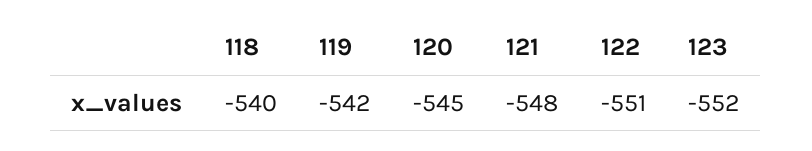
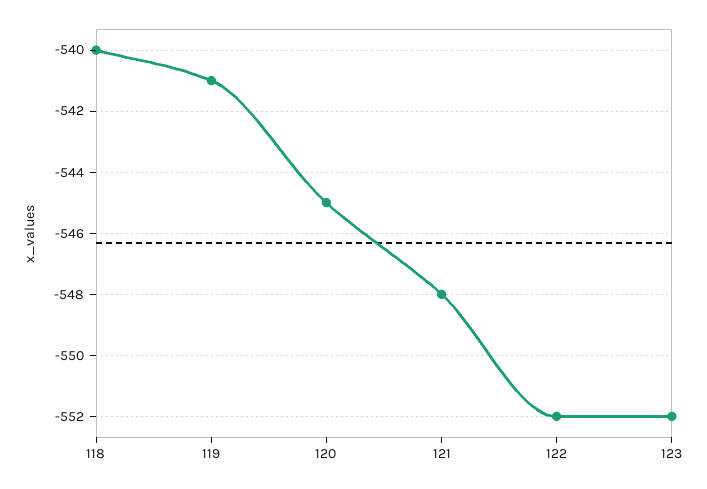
  {
    "118": -540,
-   "119": -542,
+   "119": -541,
    "120": -545,
    "121": -548,
-   "122": -551,
+   "122": -552,
    "123": -552
  }

